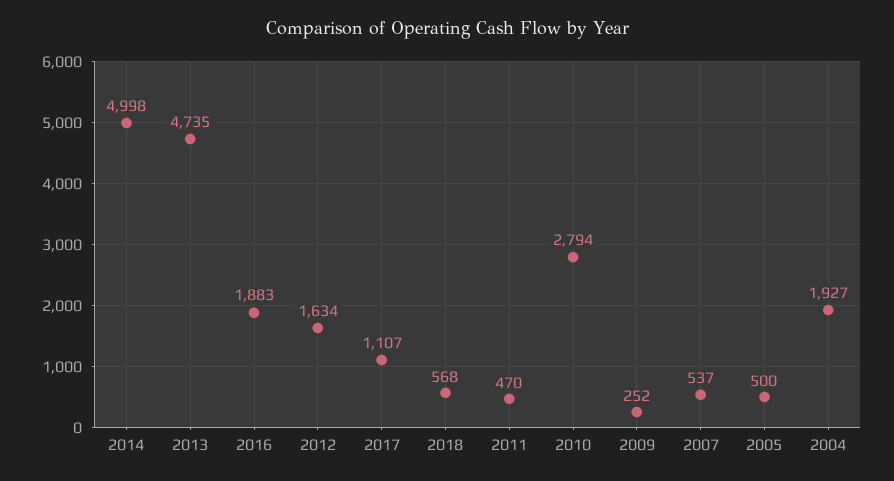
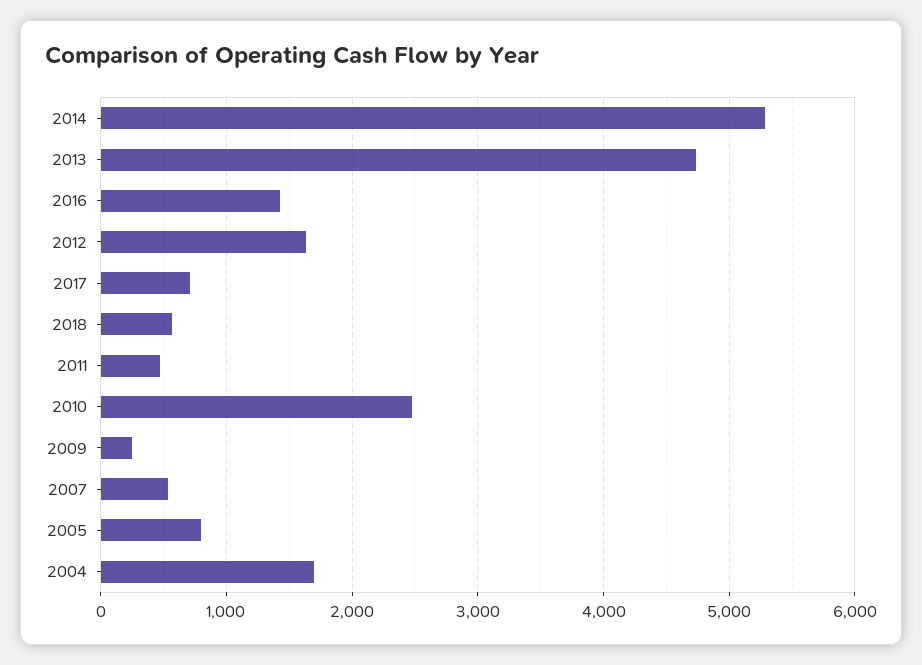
  {
-   "2014": 4998,
+   "2014": 5300,
    "2013": 4735,
-   "2016": 1883,
+   "2016": 1400,
    "2012": 1634,
-   "2017": 1107,
+   "2017": 700,
    "2018": 568,
    "2011": 470,
-   "2010": 2794,
+   "2010": 2500,
    "2009": 252,
    "2007": 537,
-   "2005": 500,
+   "2005": 800,
-   "2004": 1927
+   "2004": 1700
  }

